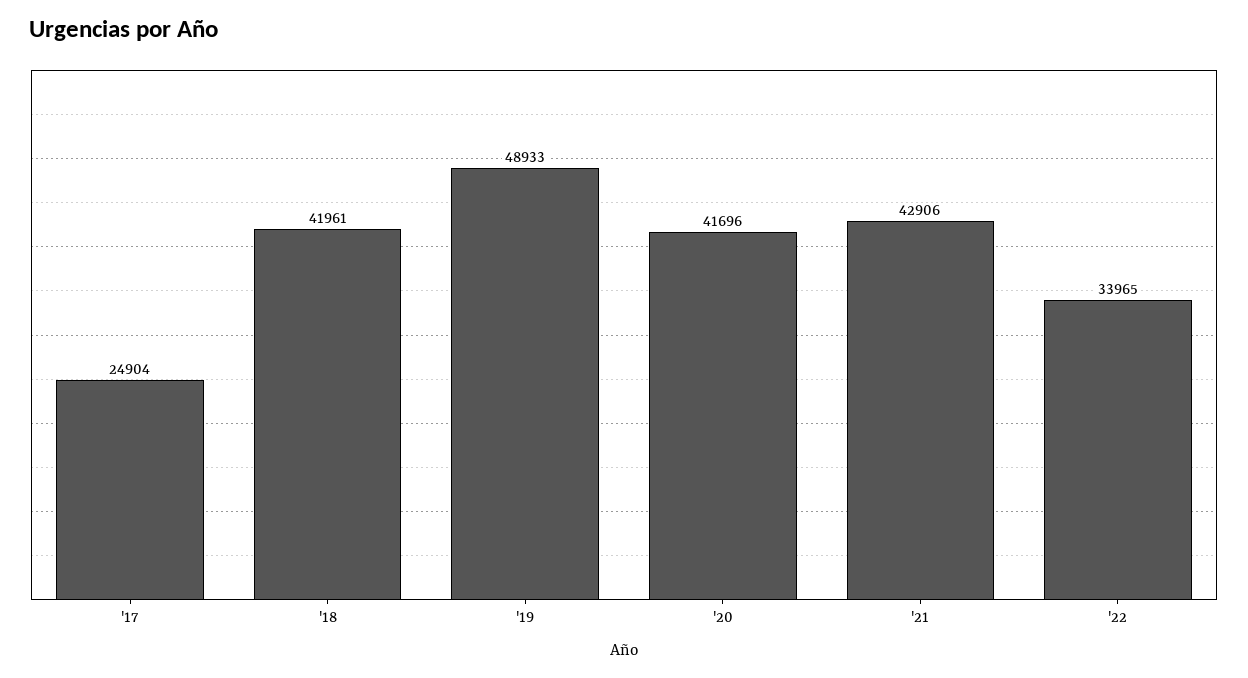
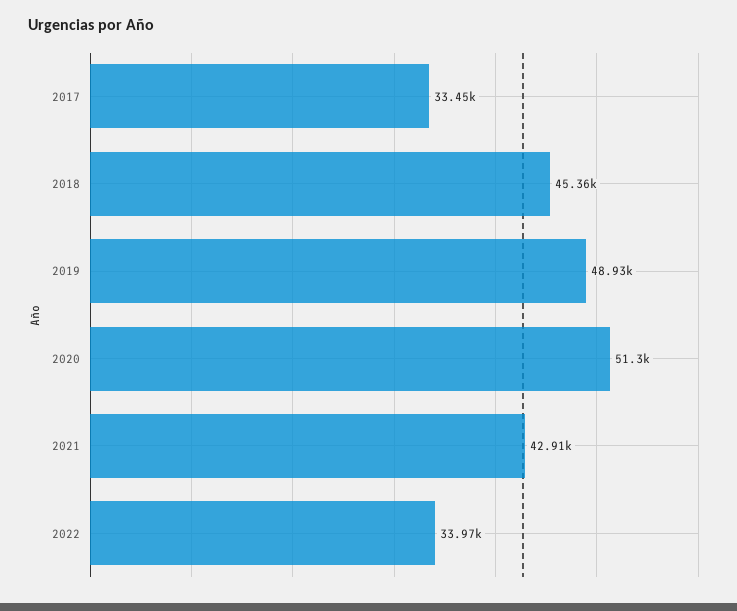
  {
-   "'17": 24904,
+   "'17": 33450,
-   "'18": 41961,
+   "'18": 45360,
    "'19": 48933,
-   "'20": 41696,
+   "'20": 51300,
    "'21": 42906,
    "'22": 33965
  }

